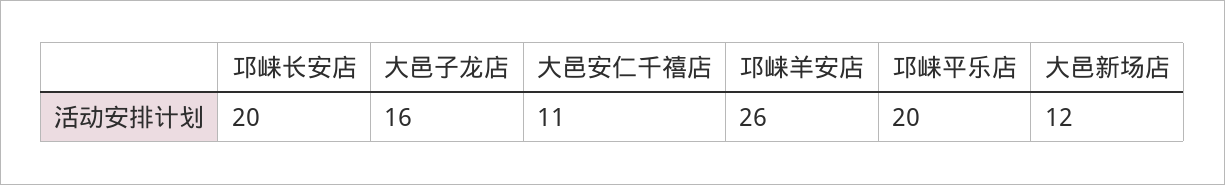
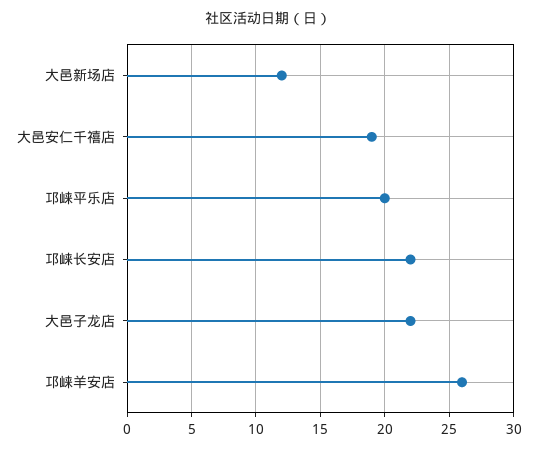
  {
-   "邛崃长安店": 20,
+   "邛崃长安店": 22,
-   "大邑子龙店": 16,
+   "大邑子龙店": 22,
-   "大邑安仁千禧店": 11,
+   "大邑安仁千禧店": 19,
    "邛崃羊安店": 26,
    "邛崃平乐店": 20,
    "大邑新场店": 12
  }

